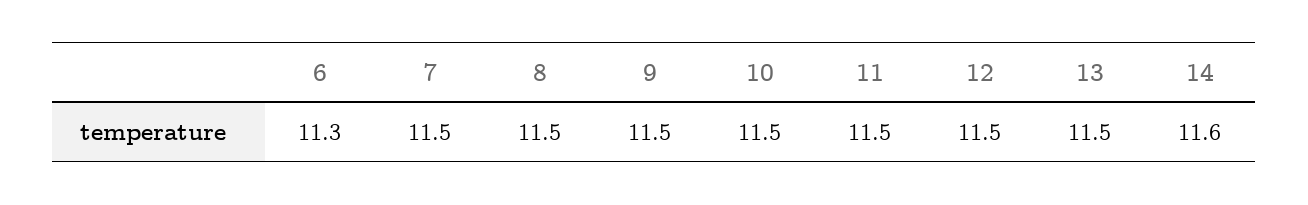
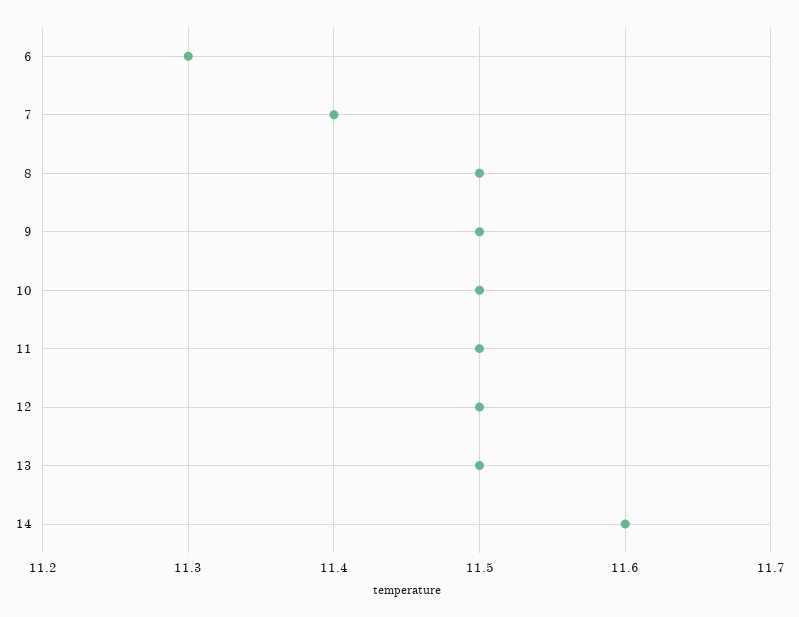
  {
    "6": 11.3,
-   "7": 11.5,
+   "7": 11.4,
    "8": 11.5,
    "9": 11.5,
    "10": 11.5,
    "11": 11.5,
    "12": 11.5,
    "13": 11.5,
    "14": 11.6
  }

